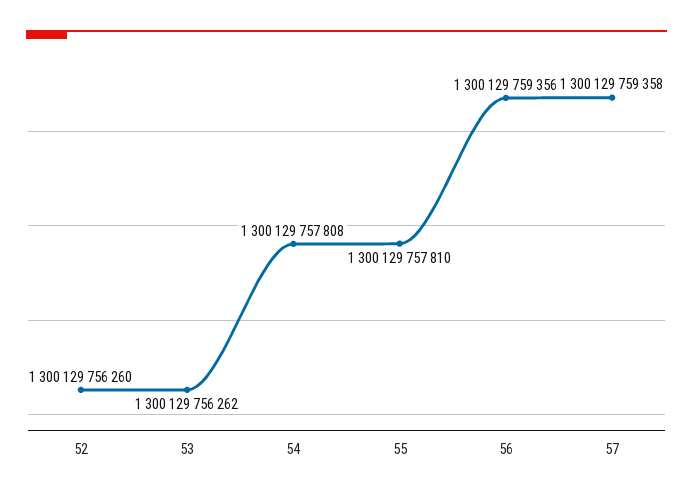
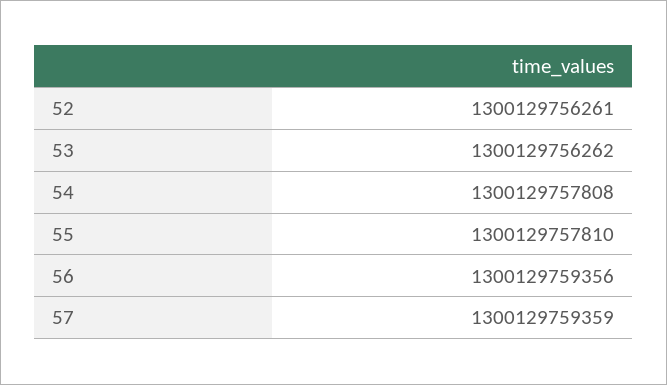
  {
-   "52": 1300129756260,
+   "52": 1300129756261,
    "53": 1300129756262,
    "54": 1300129757808,
    "55": 1300129757810,
    "56": 1300129759356,
-   "57": 1300129759358
+   "57": 1300129759359
  }

